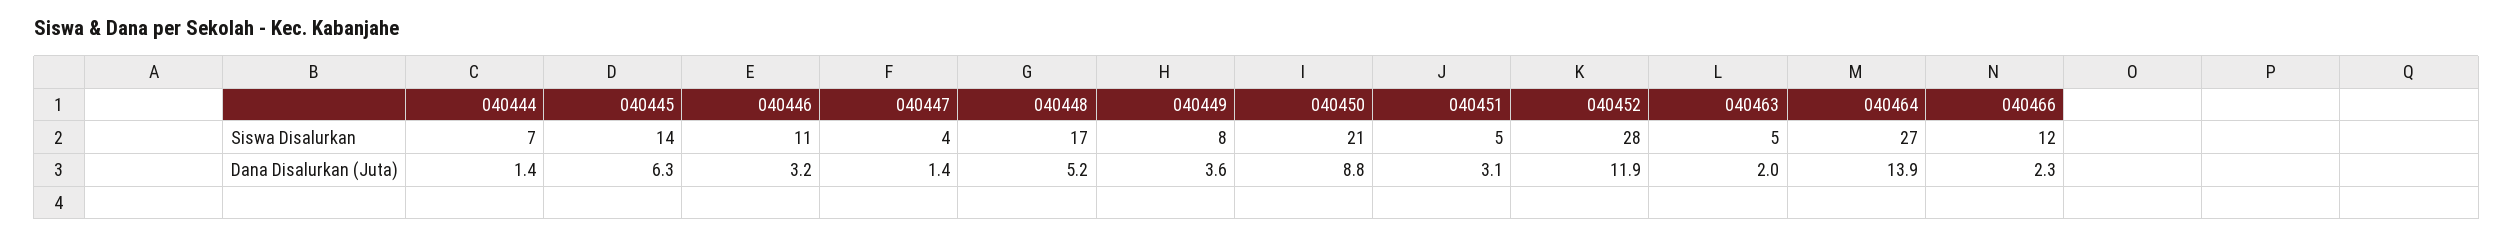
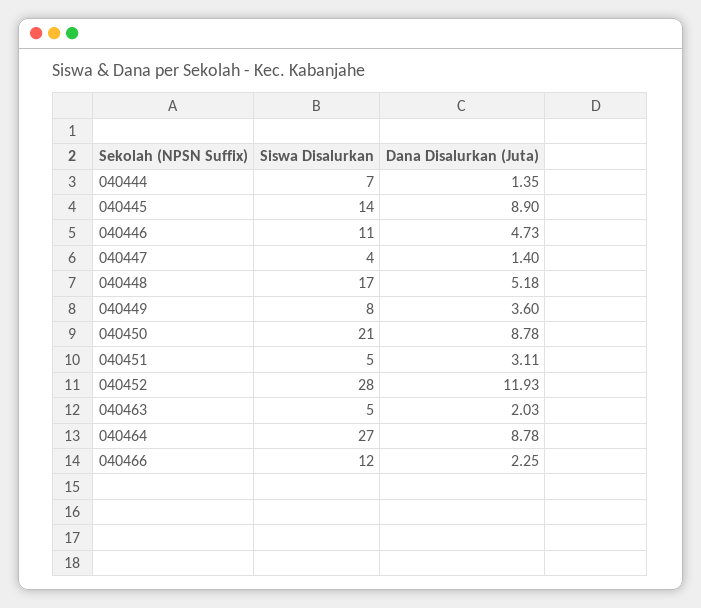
  {
    "040444": {
      "Siswa Disalurkan": 7,
      "Dana Disalurkan (Juta)": 1.35
    },
    "040445": {
      "Siswa Disalurkan": 14,
-     "Dana Disalurkan (Juta)": 6.3
+     "Dana Disalurkan (Juta)": 8.9
    },
    "040446": {
      "Siswa Disalurkan": 11,
-     "Dana Disalurkan (Juta)": 3.2
+     "Dana Disalurkan (Juta)": 4.73
    },
    "040447": {
      "Siswa Disalurkan": 4,
      "Dana Disalurkan (Juta)": 1.4
    },
    "040448": {
      "Siswa Disalurkan": 17,
      "Dana Disalurkan (Juta)": 5.18
    },
    "040449": {
      "Siswa Disalurkan": 8,
      "Dana Disalurkan (Juta)": 3.6
    },
    "040450": {
      "Siswa Disalurkan": 21,
      "Dana Disalurkan (Juta)": 8.78
    },
    "040451": {
      "Siswa Disalurkan": 5,
      "Dana Disalurkan (Juta)": 3.11
    },
    "040452": {
      "Siswa Disalurkan": 28,
      "Dana Disalurkan (Juta)": 11.93
    },
    "040463": {
      "Siswa Disalurkan": 5,
      "Dana Disalurkan (Juta)": 2.03
    },
    "040464": {
      "Siswa Disalurkan": 27,
-     "Dana Disalurkan (Juta)": 13.9
+     "Dana Disalurkan (Juta)": 8.78
    },
    "040466": {
      "Siswa Disalurkan": 12,
      "Dana Disalurkan (Juta)": 2.25
    }
  }

